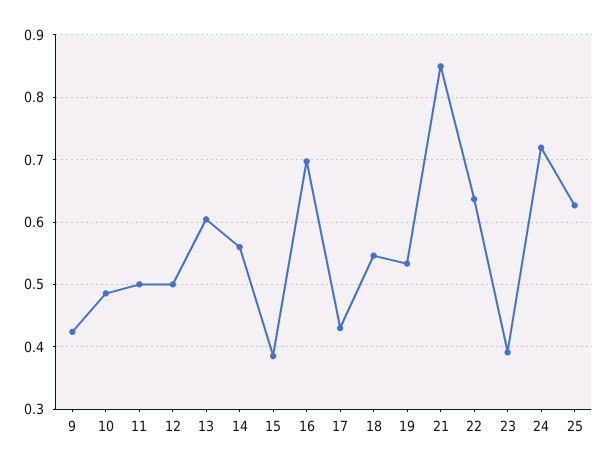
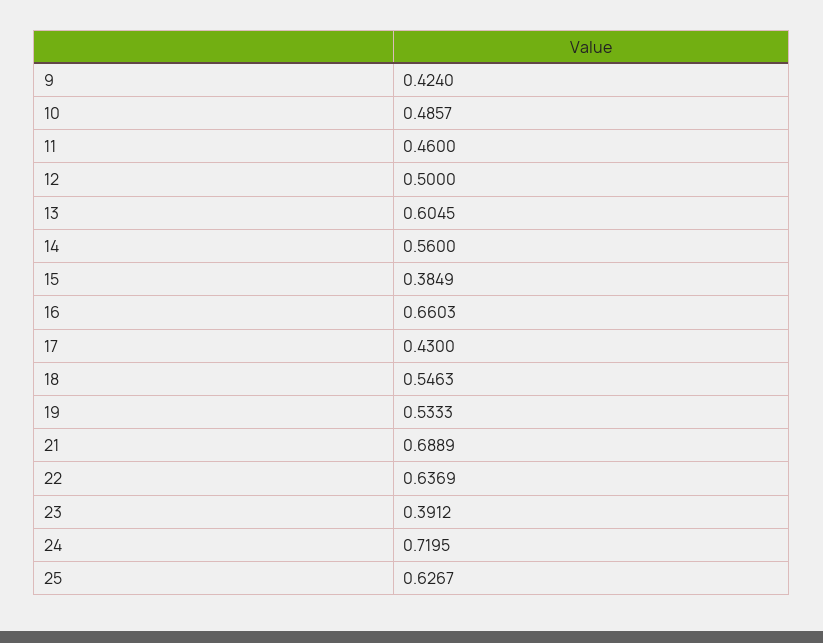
  {
    "9": 0.424,
    "10": 0.4857,
-   "11": 0.5,
+   "11": 0.46,
    "12": 0.5,
    "13": 0.6045,
    "14": 0.56,
    "15": 0.3849,
-   "16": 0.7,
+   "16": 0.6603,
    "17": 0.43,
    "18": 0.5463,
    "19": 0.5333,
-   "21": 0.85,
+   "21": 0.6889,
    "22": 0.6369,
    "23": 0.3912,
    "24": 0.7195,
    "25": 0.6267
  }

